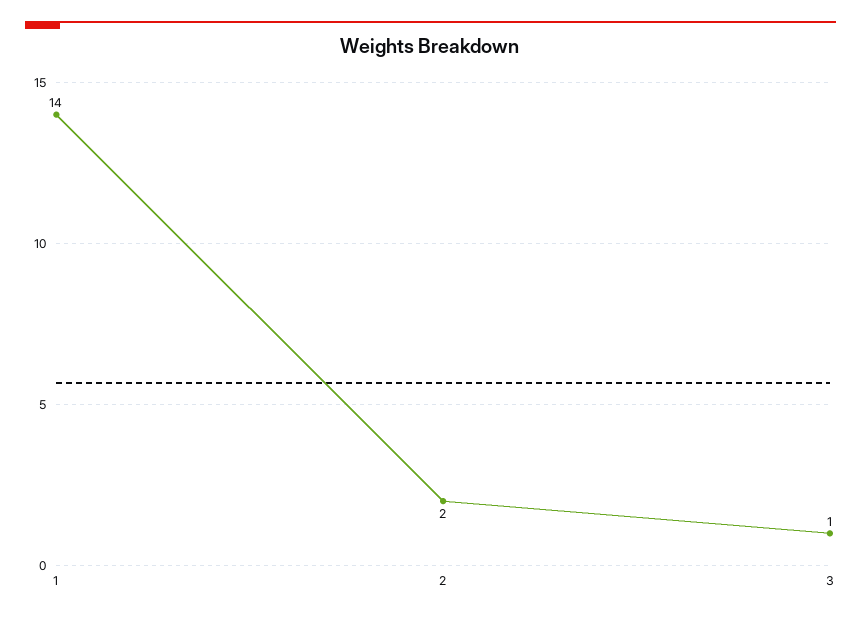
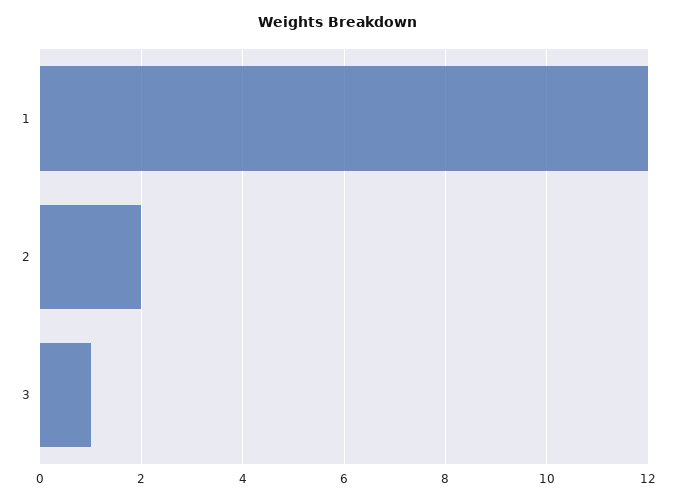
  {
-   "1": 14,
+   "1": 12,
    "2": 2,
    "3": 1
  }

